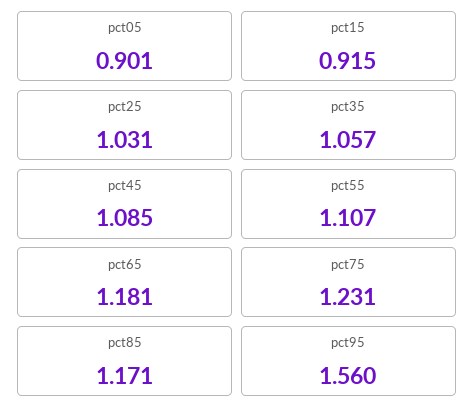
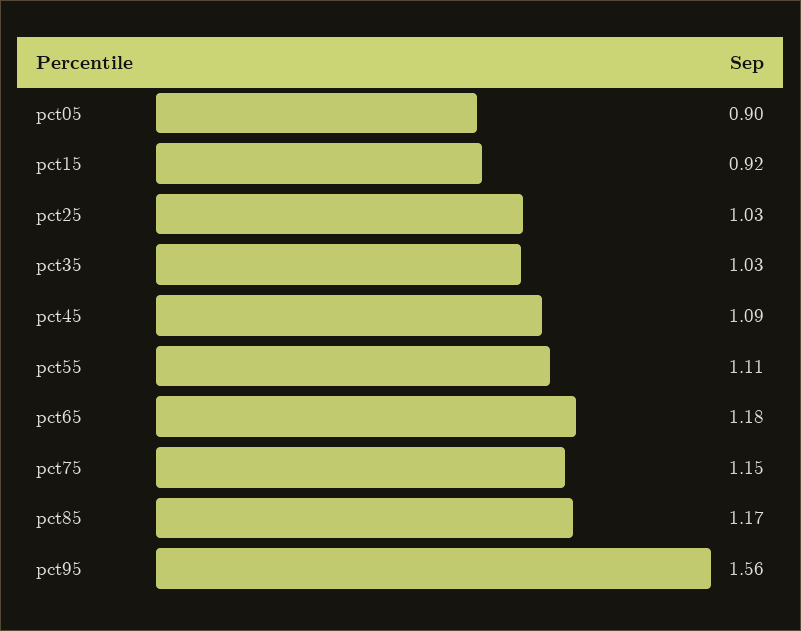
  {
    "pct05": 0.901,
    "pct15": 0.915,
    "pct25": 1.031,
-   "pct35": 1.057,
+   "pct35": 1.03,
    "pct45": 1.085,
    "pct55": 1.107,
    "pct65": 1.181,
-   "pct75": 1.231,
+   "pct75": 1.15,
    "pct85": 1.171,
    "pct95": 1.56
  }

